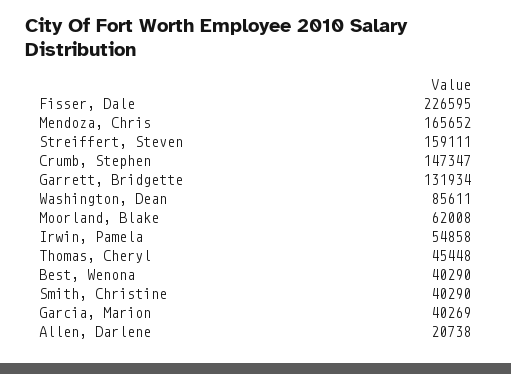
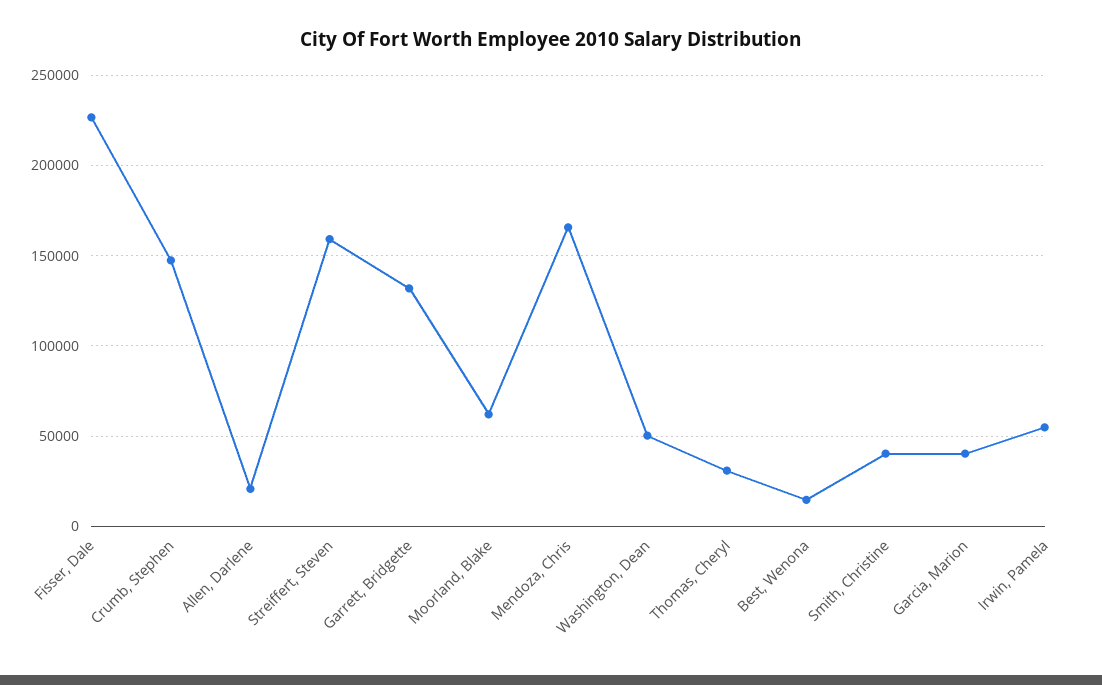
  {
    "Fisser, Dale": 226595,
    "Mendoza, Chris": 165652,
    "Streiffert, Steven": 159111,
    "Crumb, Stephen": 147347,
    "Garrett, Bridgette": 131934,
-   "Washington, Dean": 85611,
+   "Washington, Dean": 50000,
    "Moorland, Blake": 62008,
    "Irwin, Pamela": 54858,
-   "Thomas, Cheryl": 45448,
+   "Thomas, Cheryl": 30000,
-   "Best, Wenona": 40290,
+   "Best, Wenona": 15000,
    "Smith, Christine": 40290,
    "Garcia, Marion": 40269,
    "Allen, Darlene": 20738
  }

